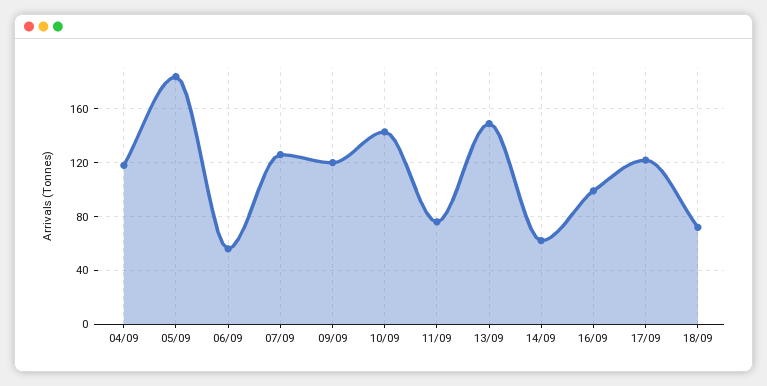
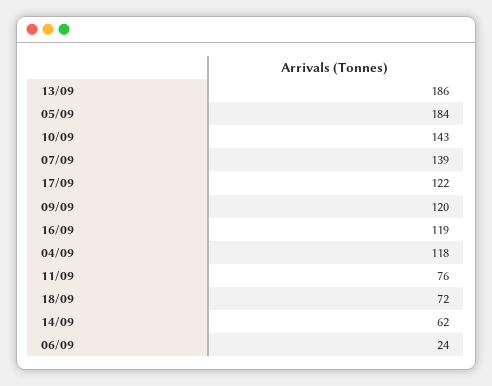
  {
    "04/09": 118,
    "05/09": 184,
-   "06/09": 55,
+   "06/09": 24,
-   "07/09": 125,
+   "07/09": 139,
    "09/09": 120,
    "10/09": 143,
    "11/09": 76,
-   "13/09": 150,
+   "13/09": 186,
    "14/09": 62,
-   "16/09": 100,
+   "16/09": 119,
    "17/09": 122,
    "18/09": 72
  }

